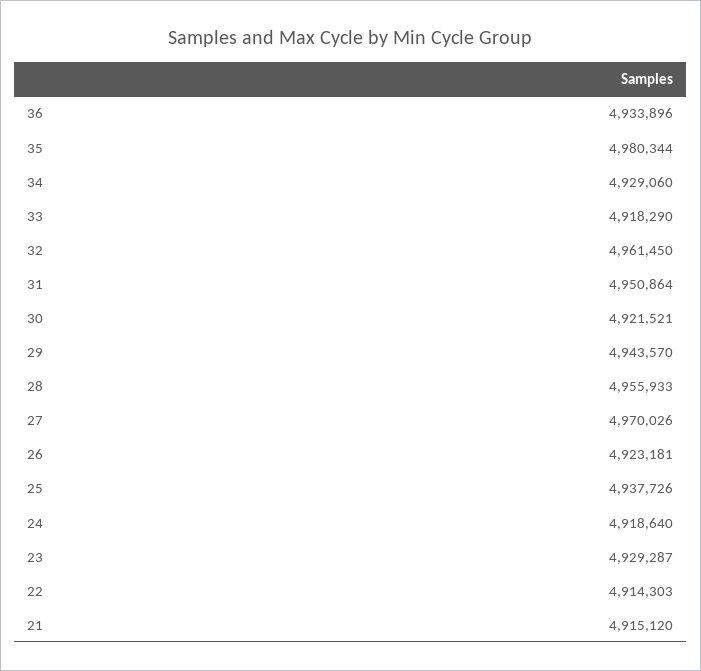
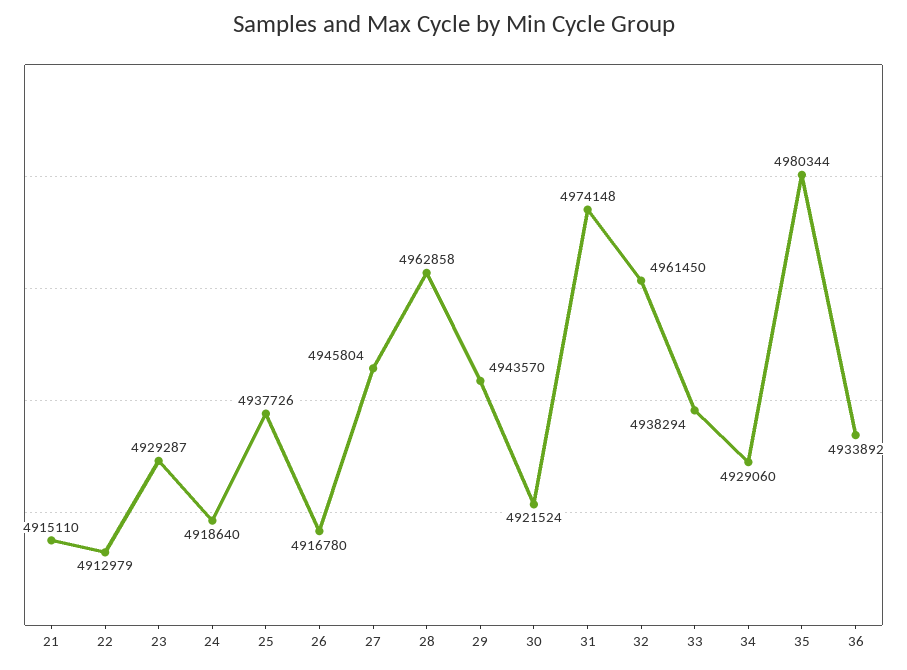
  {
-   "36": 4933896,
+   "36": 4933892,
    "35": 4980344,
    "34": 4929060,
-   "33": 4918290,
+   "33": 4938294,
    "32": 4961450,
-   "31": 4950864,
+   "31": 4974148,
-   "30": 4921521,
+   "30": 4921524,
    "29": 4943570,
-   "28": 4955933,
+   "28": 4962858,
-   "27": 4970026,
+   "27": 4945804,
-   "26": 4923181,
+   "26": 4916780,
    "25": 4937726,
    "24": 4918640,
    "23": 4929287,
-   "22": 4914303,
+   "22": 4912979,
-   "21": 4915120
+   "21": 4915110
  }

